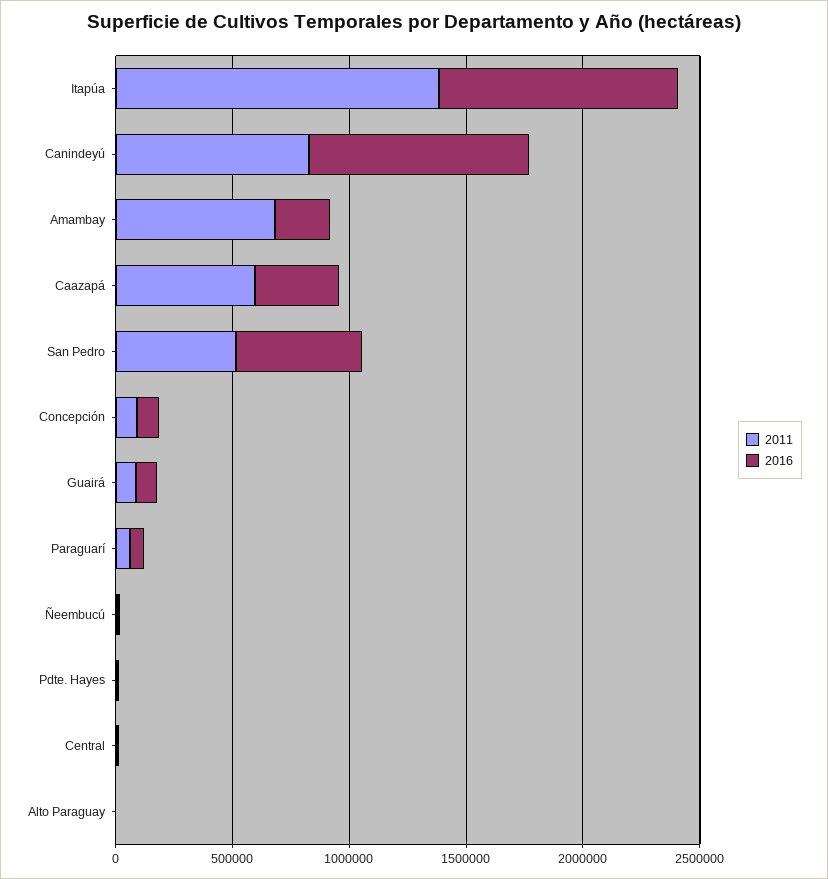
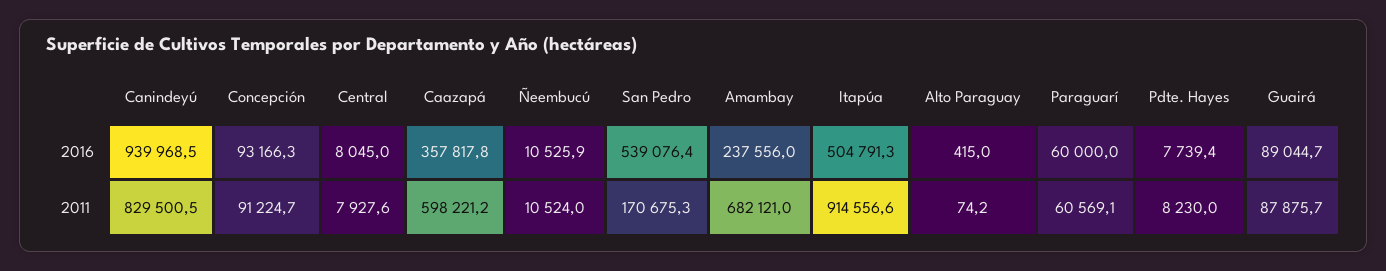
  {
    "2011": {
-     "Itapúa": 1400000,
+     "Itapúa": 914556.6,
      "Canindeyú": 829500.5,
      "Amambay": 682121,
      "Caazapá": 598221.2,
-     "San Pedro": 500000,
+     "San Pedro": 170675.3,
      "Concepción": 91224.7,
      "Guairá": 87875.7,
      "Paraguarí": 60569.1,
      "Ñeembucú": 10524,
      "Pdte. Hayes": 8230,
      "Central": 7927.6,
      "Alto Paraguay": 74.2
    },
    "2016": {
-     "Itapúa": 1000000,
+     "Itapúa": 504791.3,
      "Canindeyú": 939968.5,
      "Amambay": 237556,
      "Caazapá": 357817.8,
      "San Pedro": 539076.4,
      "Concepción": 93166.3,
      "Guairá": 89044.7,
      "Paraguarí": 60000,
      "Ñeembucú": 10525.9,
      "Pdte. Hayes": 7739.4,
      "Central": 8045,
      "Alto Paraguay": 415
    }
  }

